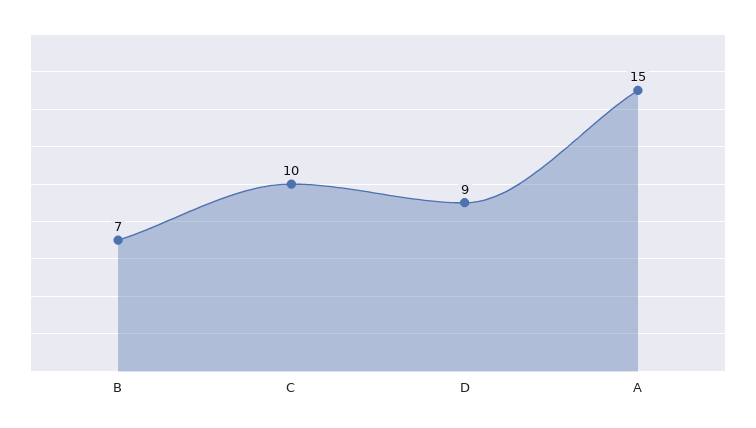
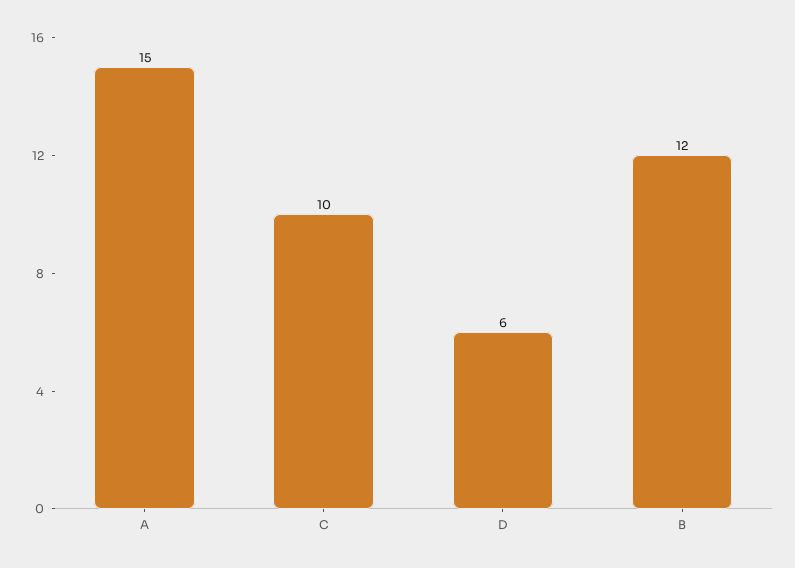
  {
-   "B": 7,
+   "B": 12,
    "C": 10,
-   "D": 9,
+   "D": 6,
    "A": 15
  }

